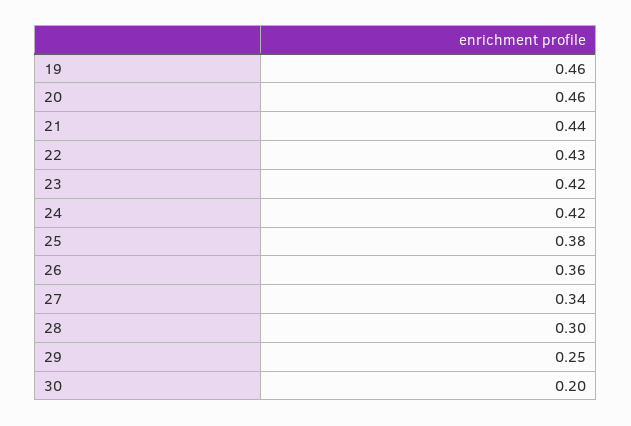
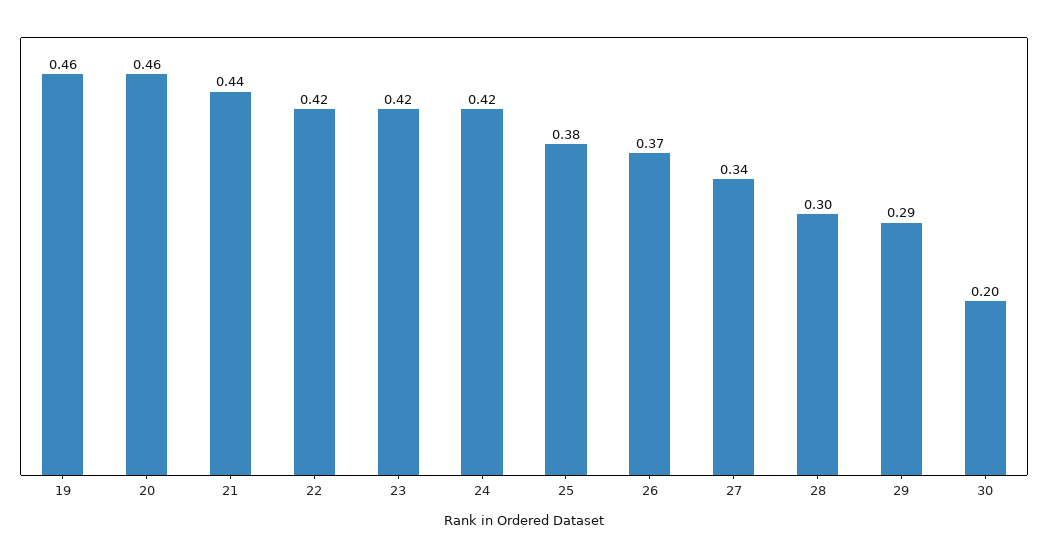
  {
    "19": 0.46,
    "20": 0.46,
    "21": 0.44,
-   "22": 0.43,
+   "22": 0.42,
    "23": 0.42,
    "24": 0.42,
    "25": 0.38,
-   "26": 0.36,
+   "26": 0.37,
    "27": 0.34,
    "28": 0.3,
-   "29": 0.25,
+   "29": 0.29,
    "30": 0.2
  }

